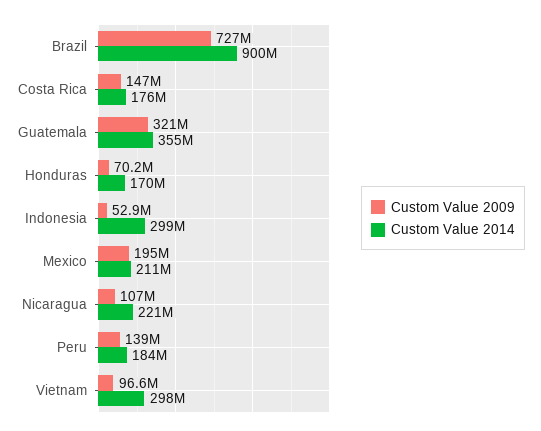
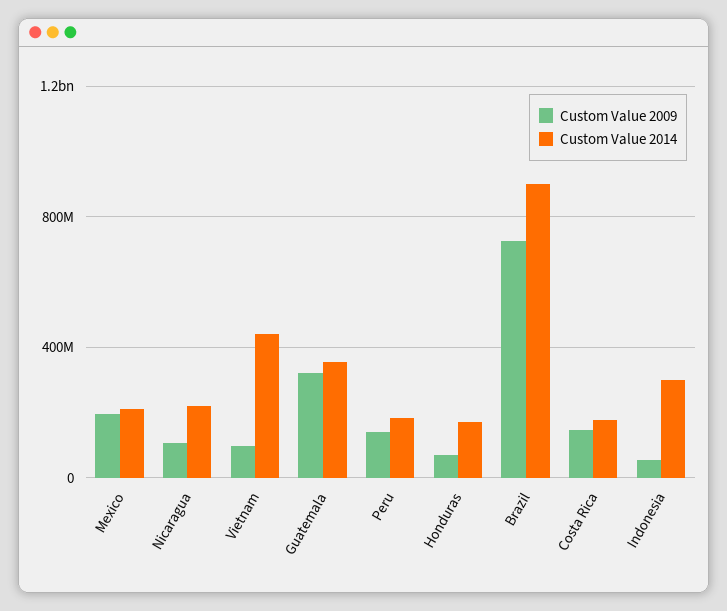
  {
    "Custom Value 2009": {
      "Brazil": 727000000,
      "Costa Rica": 147000000,
      "Guatemala": 321000000,
      "Honduras": 70200000,
      "Indonesia": 52900000,
      "Mexico": 195000000,
      "Nicaragua": 107000000,
      "Peru": 139000000,
      "Vietnam": 96600000
    },
    "Custom Value 2014": {
      "Brazil": 900000000,
      "Costa Rica": 176000000,
      "Guatemala": 355000000,
      "Honduras": 170000000,
      "Indonesia": 299000000,
      "Mexico": 211000000,
      "Nicaragua": 221000000,
      "Peru": 184000000,
-     "Vietnam": 298000000
+     "Vietnam": 450000000
    }
  }

